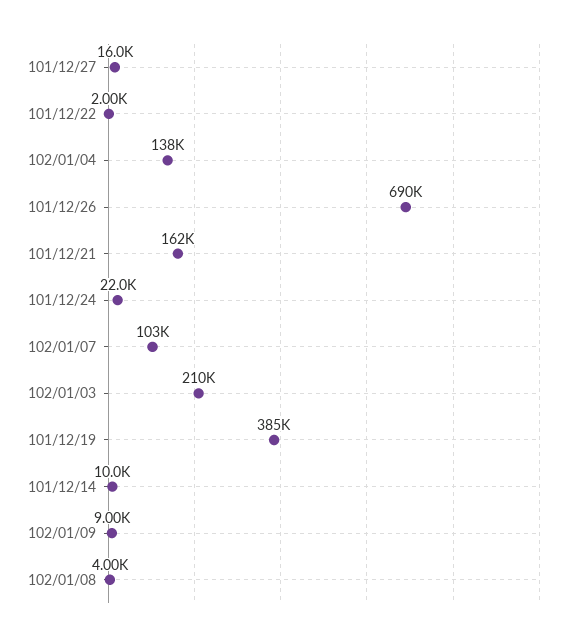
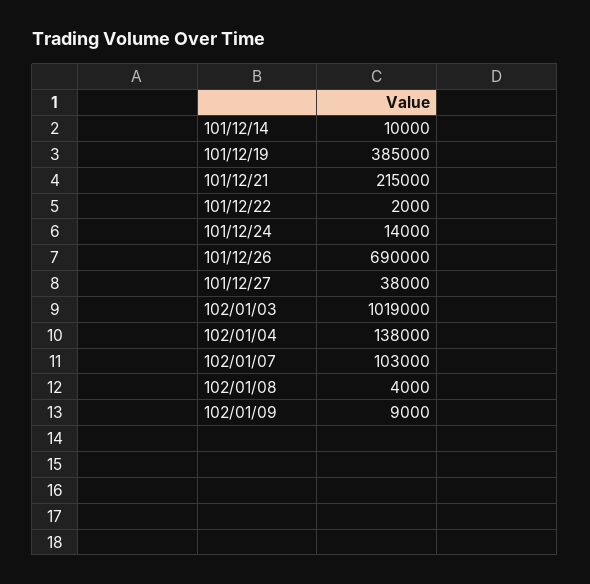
  {
-   "101/12/27": 16000,
+   "101/12/27": 38000,
    "101/12/22": 2000,
    "102/01/04": 138000,
    "101/12/26": 690000,
-   "101/12/21": 162000,
+   "101/12/21": 215000,
-   "101/12/24": 22000,
+   "101/12/24": 14000,
    "102/01/07": 103000,
-   "102/01/03": 210000,
+   "102/01/03": 1019000,
    "101/12/19": 385000,
    "101/12/14": 10000,
    "102/01/09": 9000,
    "102/01/08": 4000
  }

